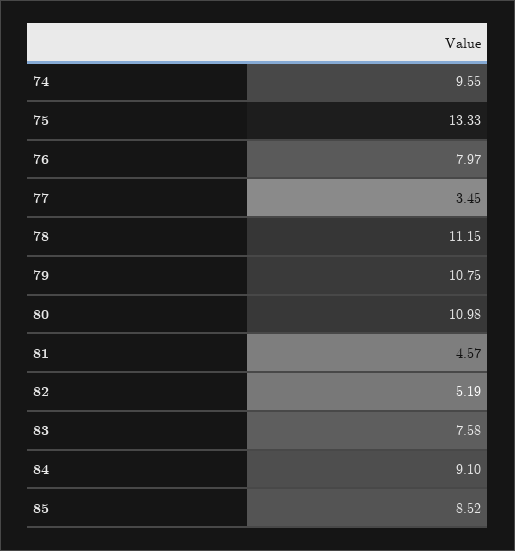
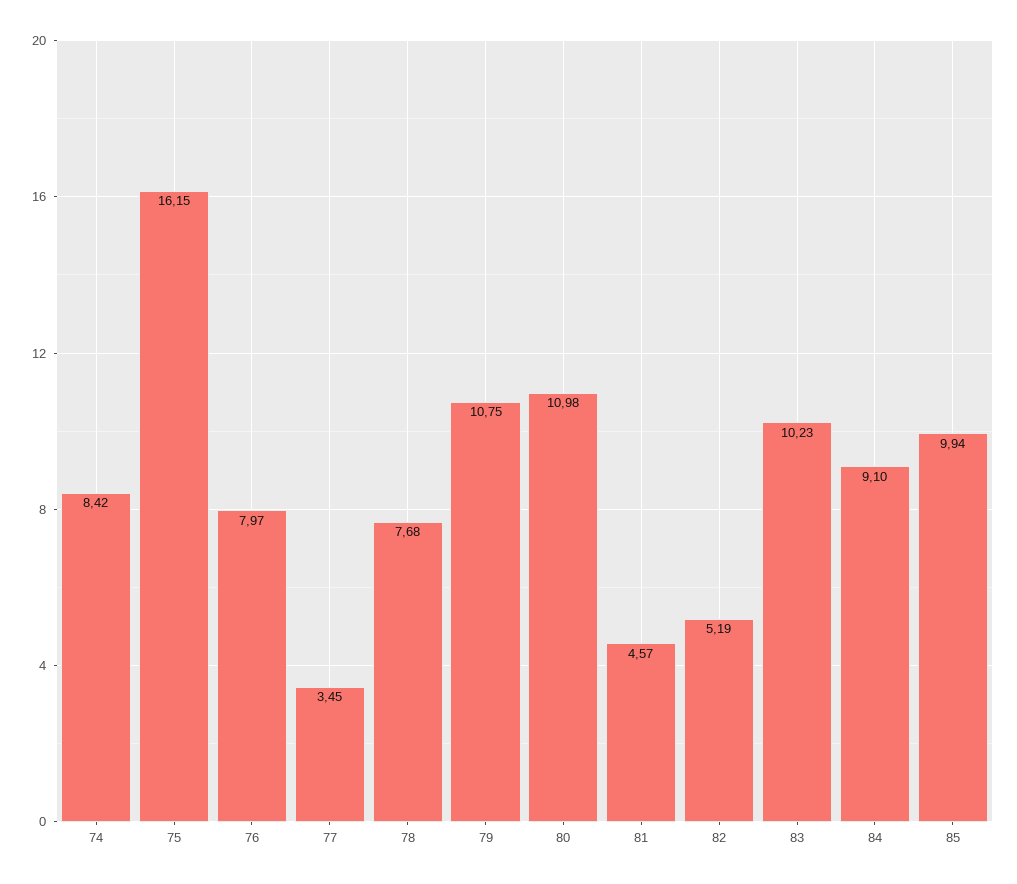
  {
-   "74": 9.55,
+   "74": 8.42,
-   "75": 13.33,
+   "75": 16.15,
    "76": 7.97,
    "77": 3.45,
-   "78": 11.15,
+   "78": 7.68,
    "79": 10.75,
    "80": 10.98,
    "81": 4.57,
    "82": 5.19,
-   "83": 7.58,
+   "83": 10.23,
    "84": 9.1,
-   "85": 8.52
+   "85": 9.94
  }

